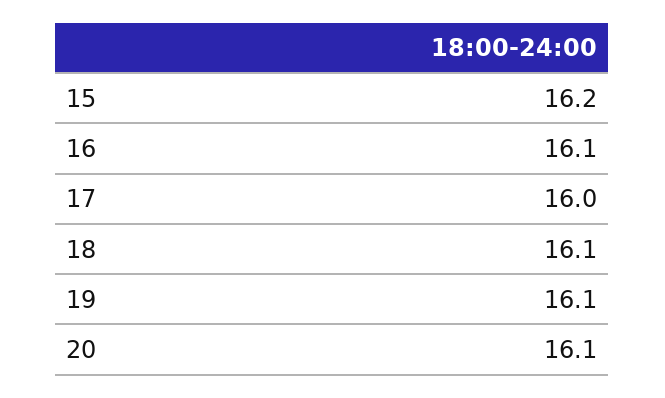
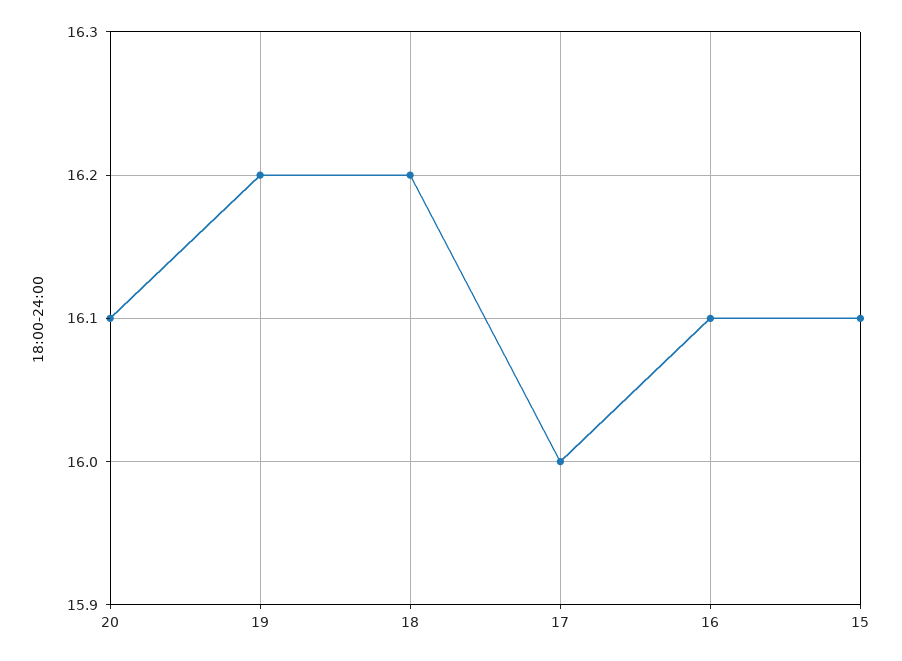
  {
-   "15": 16.2,
+   "15": 16.1,
    "16": 16.1,
    "17": 16,
-   "18": 16.1,
+   "18": 16.2,
-   "19": 16.1,
+   "19": 16.2,
    "20": 16.1
  }

